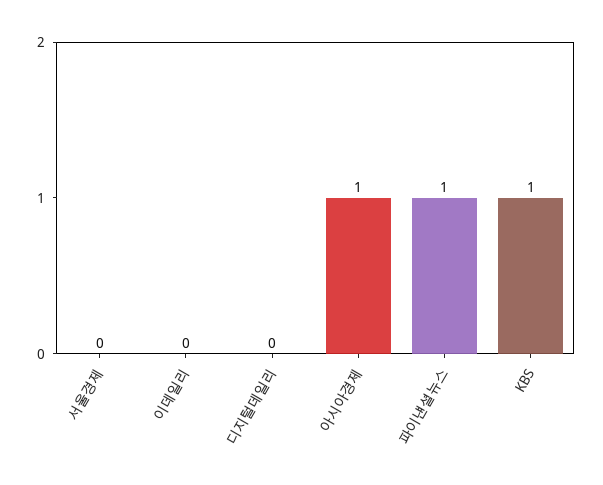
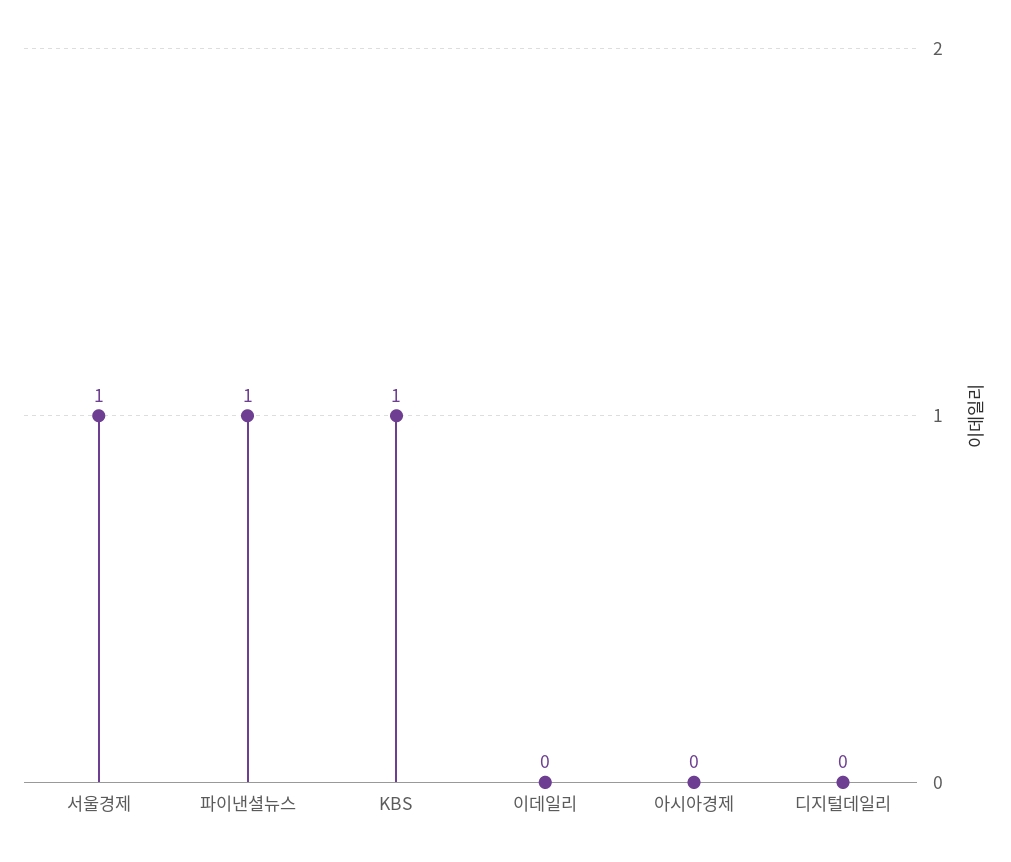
  {
-   "서울경제": 0,
+   "서울경제": 1,
    "이데일리": 0,
    "디지털데일리": 0,
-   "아시아경제": 1,
+   "아시아경제": 0,
    "파이낸셜뉴스": 1,
    "KBS": 1
  }

